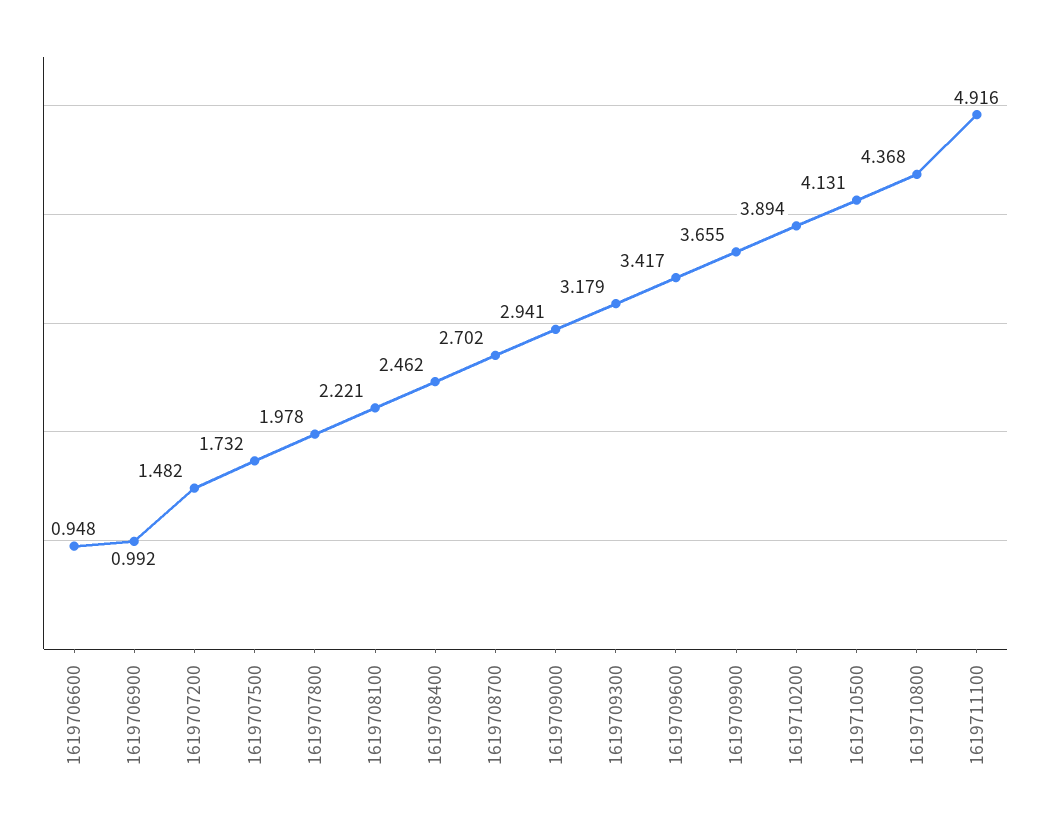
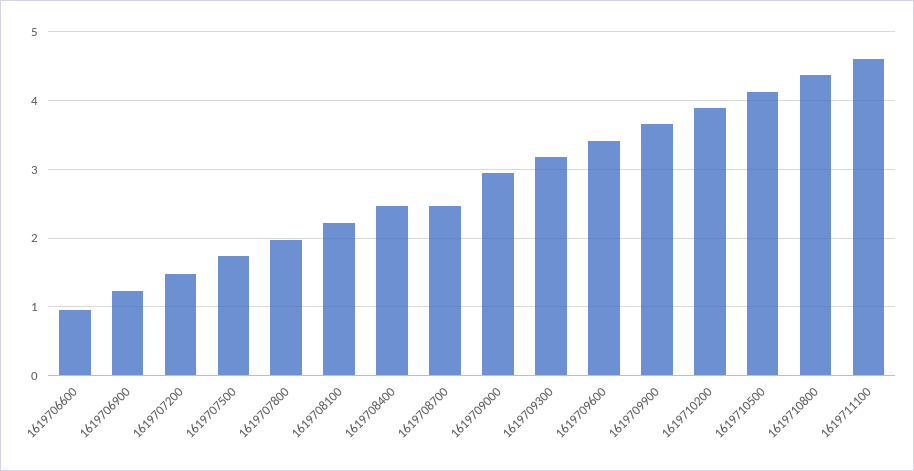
  {
    "1619706600": 0.948,
-   "1619706900": 0.992,
+   "1619706900": 1.2,
    "1619707200": 1.482,
    "1619707500": 1.732,
    "1619707800": 1.978,
    "1619708100": 2.221,
    "1619708400": 2.462,
-   "1619708700": 2.702,
+   "1619708700": 2.5,
    "1619709000": 2.941,
    "1619709300": 3.179,
    "1619709600": 3.417,
    "1619709900": 3.655,
    "1619710200": 3.894,
    "1619710500": 4.131,
    "1619710800": 4.368,
-   "1619711100": 4.916
+   "1619711100": 4.6
  }

